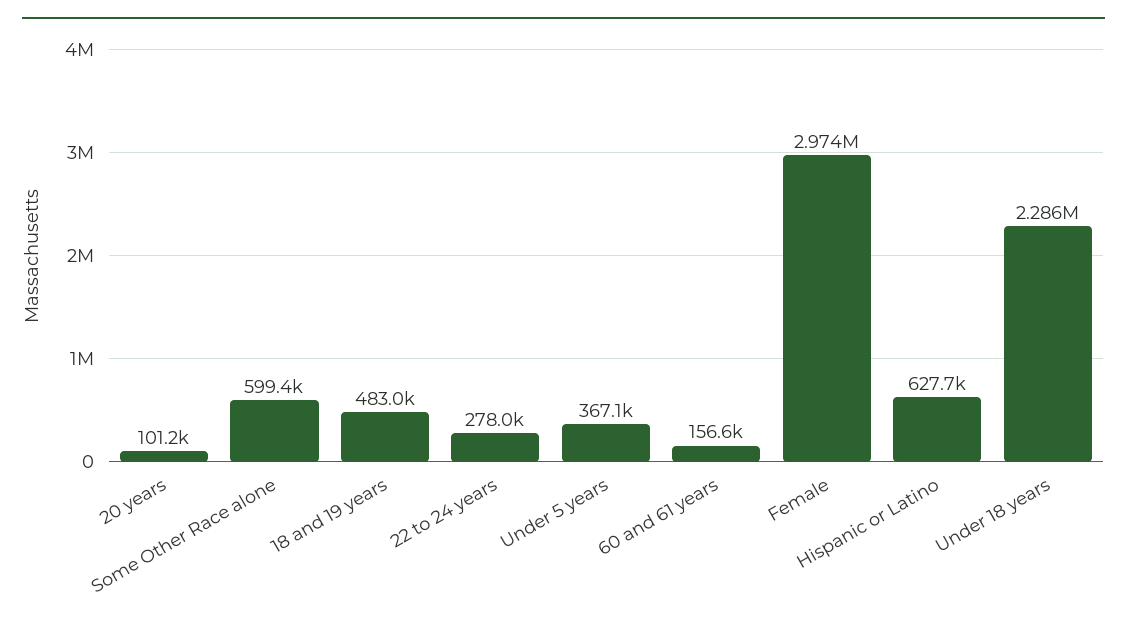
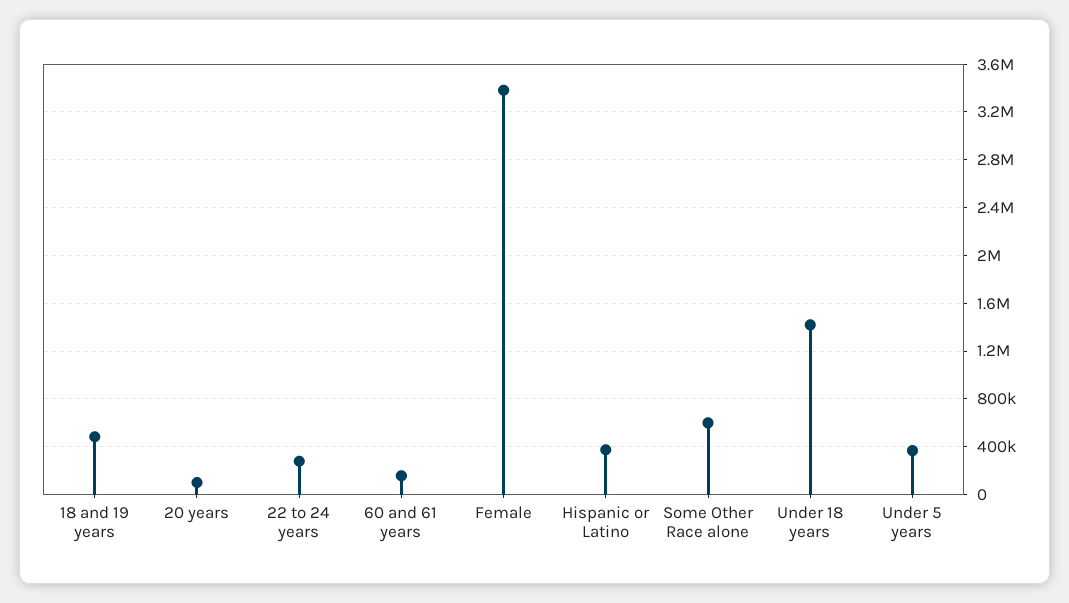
  {
    "20 years": 101200,
    "Some Other Race alone": 599400,
    "18 and 19 years": 483000,
    "22 to 24 years": 278000,
    "Under 5 years": 367100,
    "60 and 61 years": 156600,
-   "Female": 2974000,
+   "Female": 3400000,
-   "Hispanic or Latino": 627700,
+   "Hispanic or Latino": 400000,
-   "Under 18 years": 2286000
+   "Under 18 years": 1400000
  }

